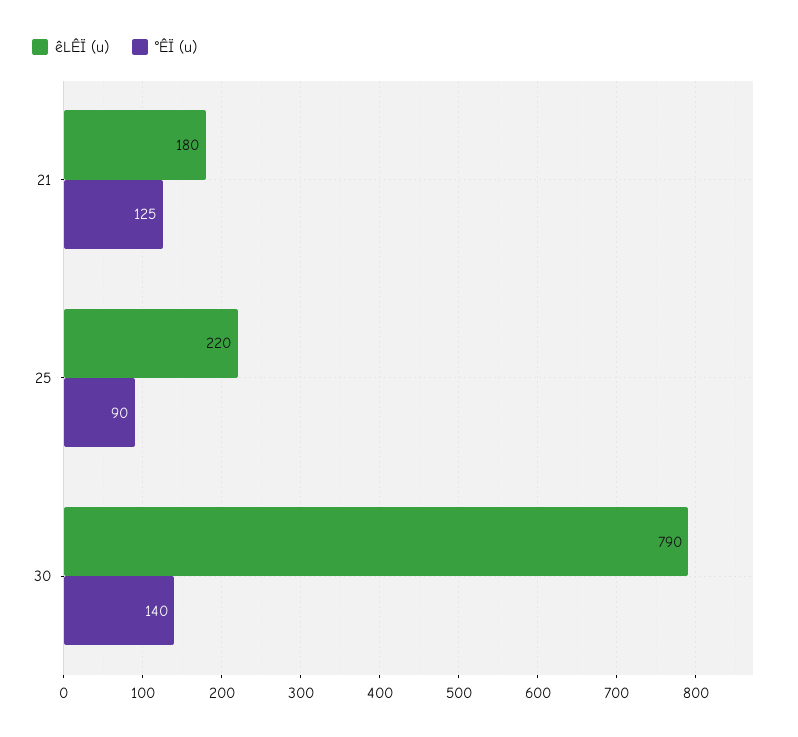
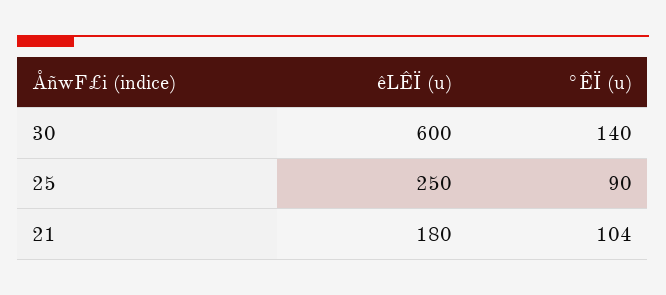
  {
    "êLÊÏ (u)": {
      "21": 180,
-     "25": 220,
+     "25": 250,
-     "30": 790
+     "30": 600
    },
    "°ÊÏ (u)": {
-     "21": 125,
+     "21": 104,
      "25": 90,
      "30": 140
    }
  }

